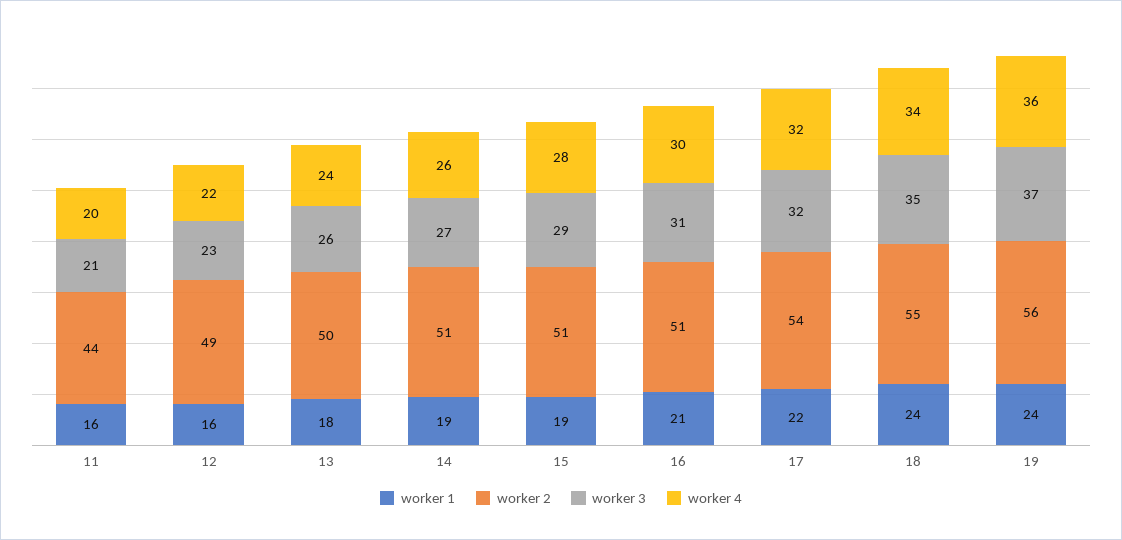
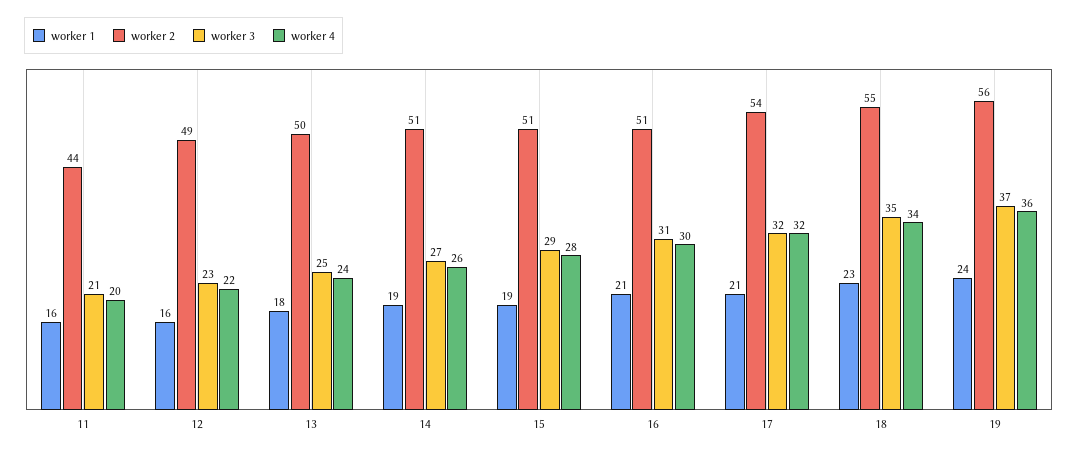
  {
    "worker 1": {
      "11": 16,
      "12": 16,
      "13": 18,
      "14": 19,
      "15": 19,
      "16": 21,
-     "17": 22,
+     "17": 21,
-     "18": 24,
+     "18": 23,
      "19": 24
    },
    "worker 2": {
      "11": 44,
      "12": 49,
      "13": 50,
      "14": 51,
      "15": 51,
      "16": 51,
      "17": 54,
      "18": 55,
      "19": 56
    },
    "worker 3": {
      "11": 21,
      "12": 23,
-     "13": 26,
+     "13": 25,
      "14": 27,
      "15": 29,
      "16": 31,
      "17": 32,
      "18": 35,
      "19": 37
    },
    "worker 4": {
      "11": 20,
      "12": 22,
      "13": 24,
      "14": 26,
      "15": 28,
      "16": 30,
      "17": 32,
      "18": 34,
      "19": 36
    }
  }

